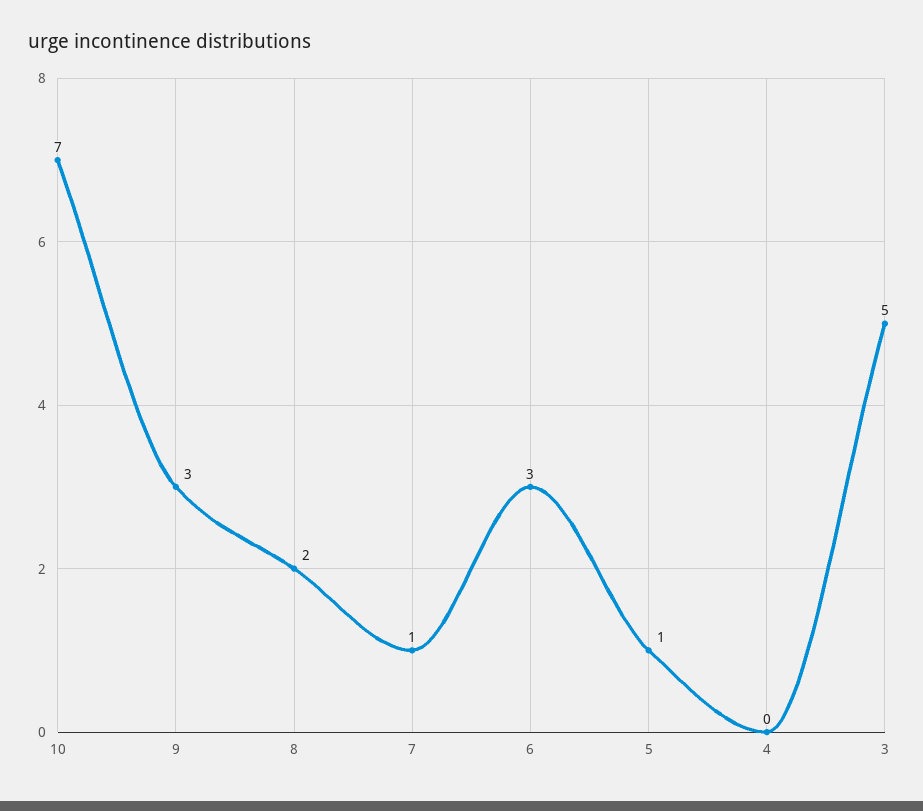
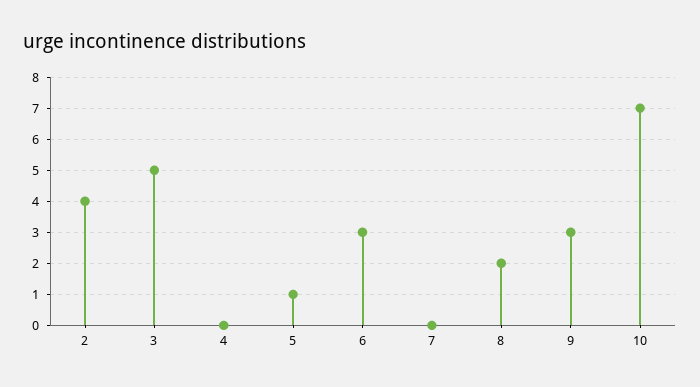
  {
    "10": 7,
    "9": 3,
    "8": 2,
-   "7": 1,
+   "7": 0,
    "6": 3,
    "5": 1,
    "4": 0,
-   "3": 5
+   "3": 5,
+   "2": 4
  }

